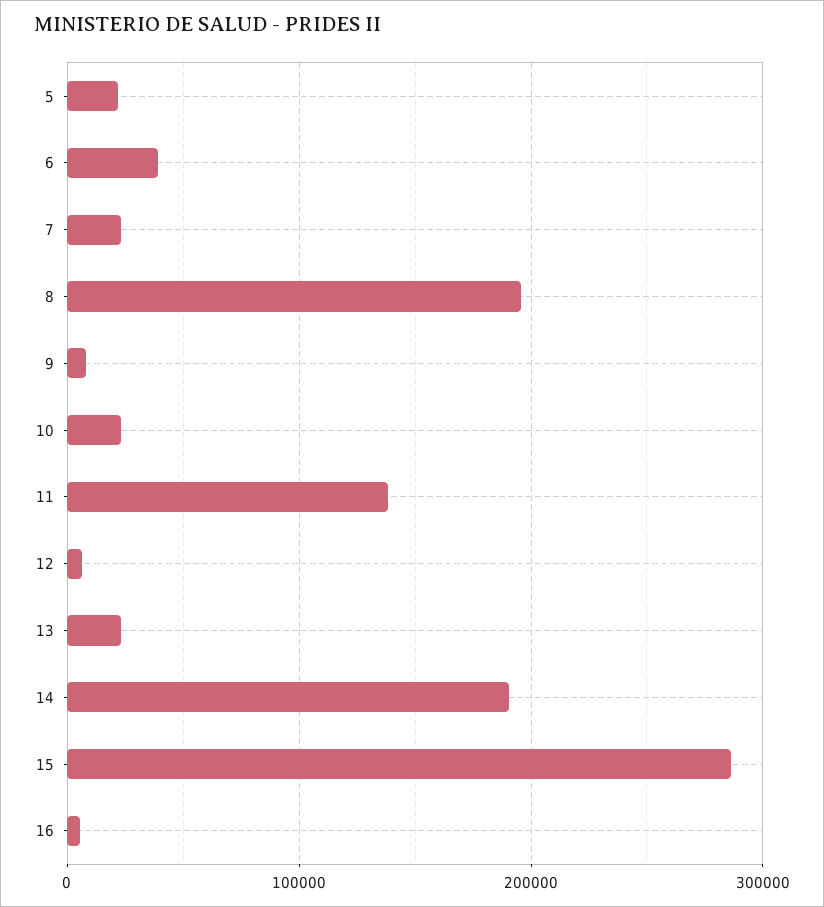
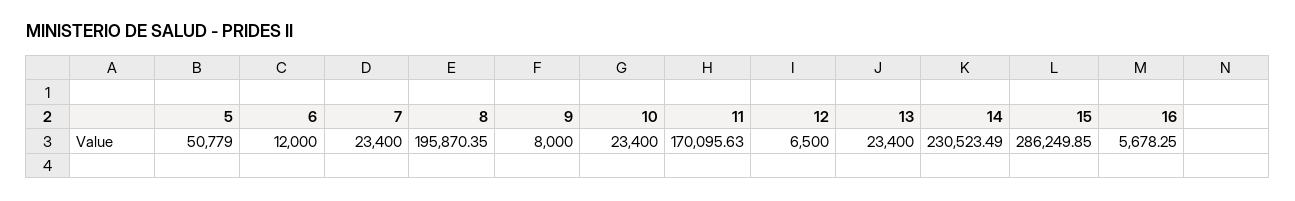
  {
-   "5": 20000,
+   "5": 50779,
-   "6": 40000,
+   "6": 12000,
    "7": 23400,
    "8": 195870.35,
    "9": 8000,
    "10": 23400,
-   "11": 140000,
+   "11": 170095.63,
    "12": 6500,
    "13": 23400,
-   "14": 190000,
+   "14": 230523.49,
    "15": 286249.85,
    "16": 5678.25
  }

